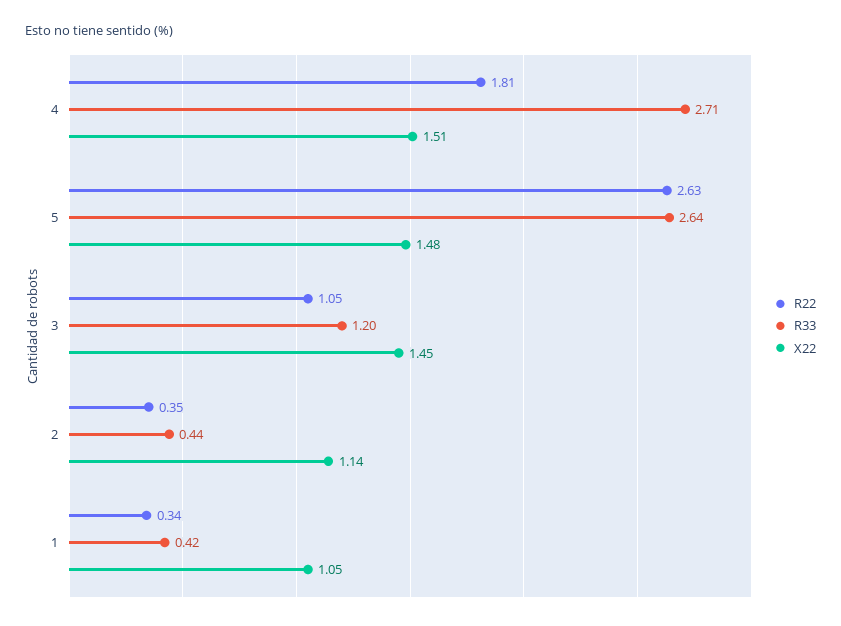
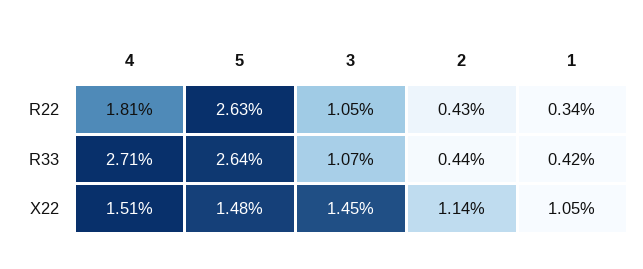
  {
    "R22": {
      "4": 1.81,
      "5": 2.63,
      "3": 1.05,
-     "2": 0.35,
+     "2": 0.43,
      "1": 0.34
    },
    "R33": {
      "4": 2.71,
      "5": 2.64,
-     "3": 1.2,
+     "3": 1.07,
      "2": 0.44,
      "1": 0.42
    },
    "X22": {
      "4": 1.51,
      "5": 1.48,
      "3": 1.45,
      "2": 1.14,
      "1": 1.05
    }
  }

